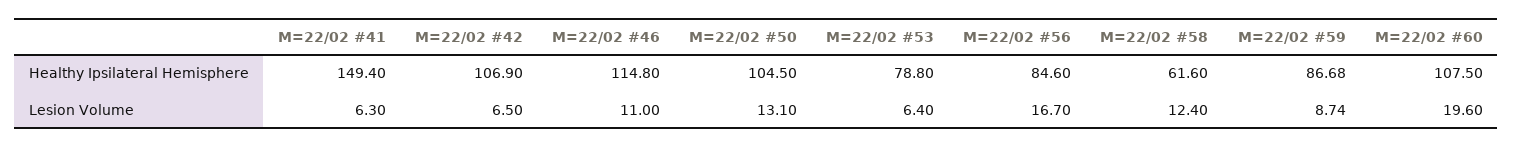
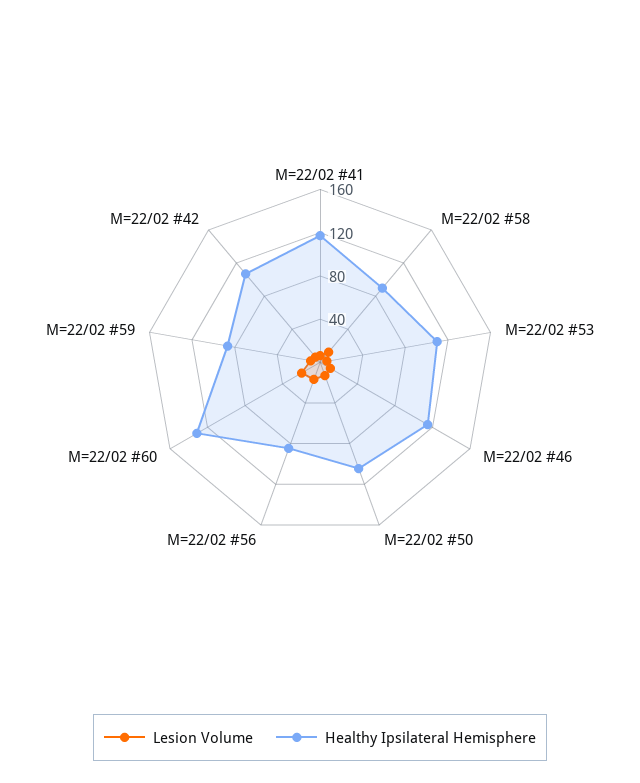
  {
    "Healthy Ipsilateral Hemisphere": {
-     "M=22/02 #41": 149.4,
+     "M=22/02 #41": 120,
      "M=22/02 #42": 106.9,
      "M=22/02 #46": 114.8,
      "M=22/02 #50": 104.5,
-     "M=22/02 #53": 78.8,
+     "M=22/02 #53": 110,
      "M=22/02 #56": 84.6,
-     "M=22/02 #58": 61.6,
+     "M=22/02 #58": 90,
      "M=22/02 #59": 86.68,
-     "M=22/02 #60": 107.5
+     "M=22/02 #60": 130
    },
    "Lesion Volume": {
      "M=22/02 #41": 6.3,
      "M=22/02 #42": 6.5,
      "M=22/02 #46": 11,
      "M=22/02 #50": 13.1,
      "M=22/02 #53": 6.4,
      "M=22/02 #56": 16.7,
      "M=22/02 #58": 12.4,
      "M=22/02 #59": 8.74,
      "M=22/02 #60": 19.6
    }
  }

